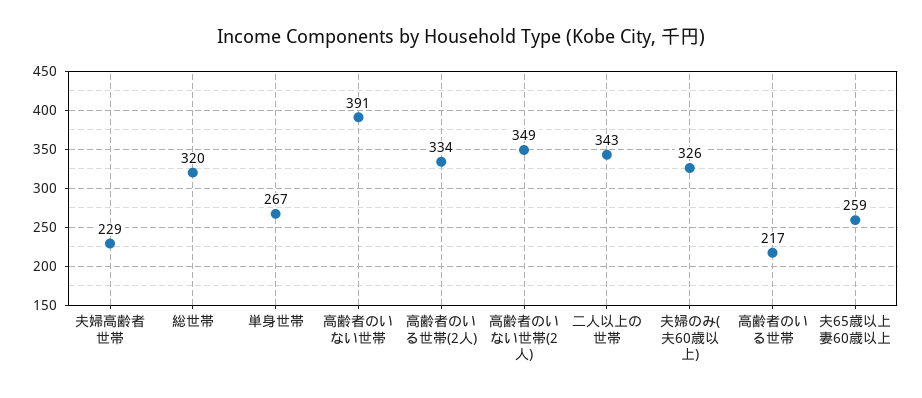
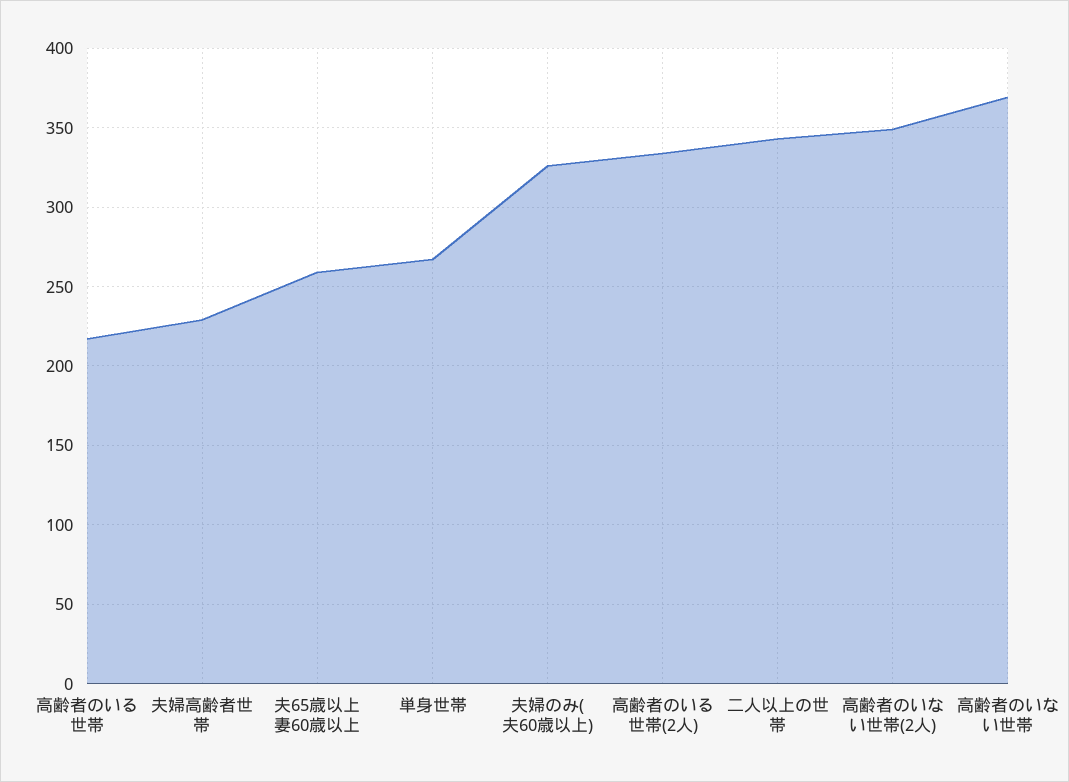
  {
    "夫婦高齢者世帯": 229,
-   "総世帯": 320,
    "単身世帯": 267,
-   "高齢者のいない世帯": 391,
+   "高齢者のいない世帯": 370,
    "高齢者のいる世帯(2人)": 334,
    "高齢者のいない世帯(2人)": 349,
    "二人以上の世帯": 343,
    "夫婦のみ(夫60歳以上)": 326,
    "高齢者のいる世帯": 217,
    "夫65歳以上妻60歳以上": 259
  }

